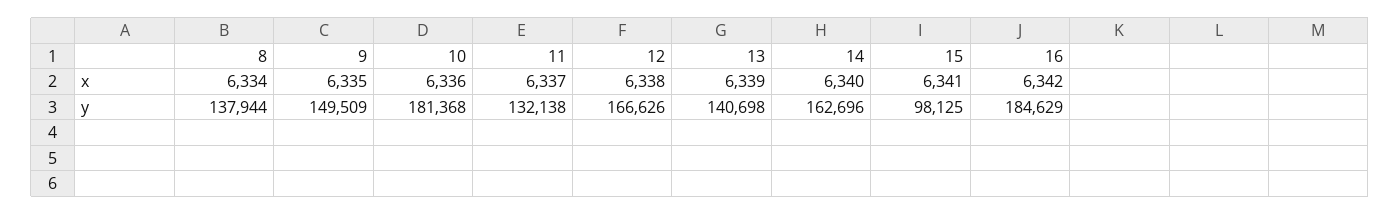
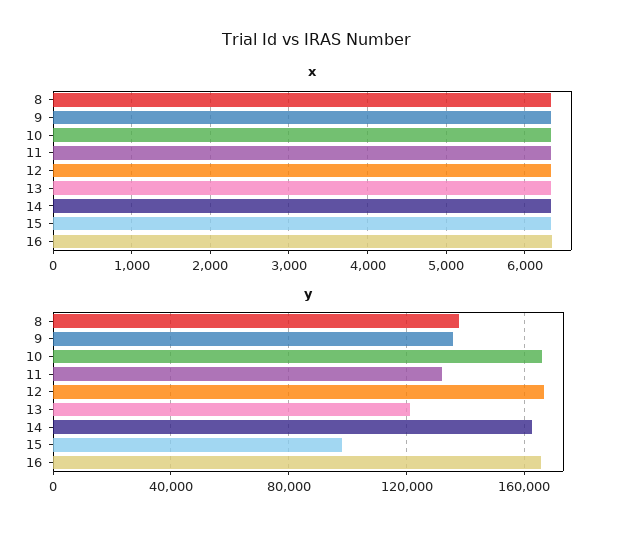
  {
    "x": {
      "8": 6334,
      "9": 6335,
      "10": 6336,
      "11": 6337,
      "12": 6338,
      "13": 6339,
      "14": 6340,
      "15": 6341,
      "16": 6342
    },
    "y": {
      "8": 137944,
-     "9": 149509,
+     "9": 135000,
-     "10": 181368,
+     "10": 165000,
      "11": 132138,
      "12": 166626,
-     "13": 140698,
+     "13": 120000,
      "14": 162696,
      "15": 98125,
-     "16": 184629
+     "16": 165000
    }
  }

